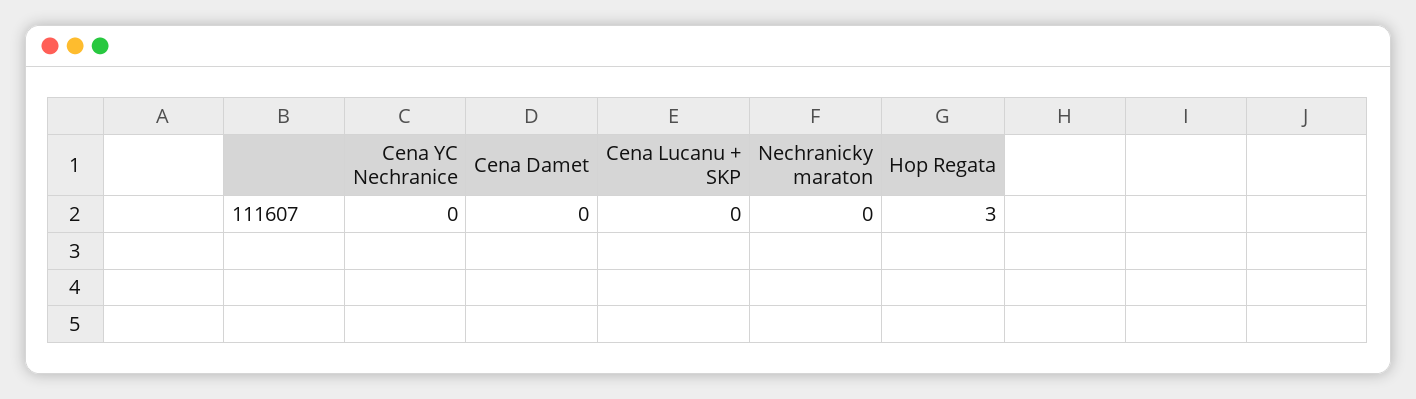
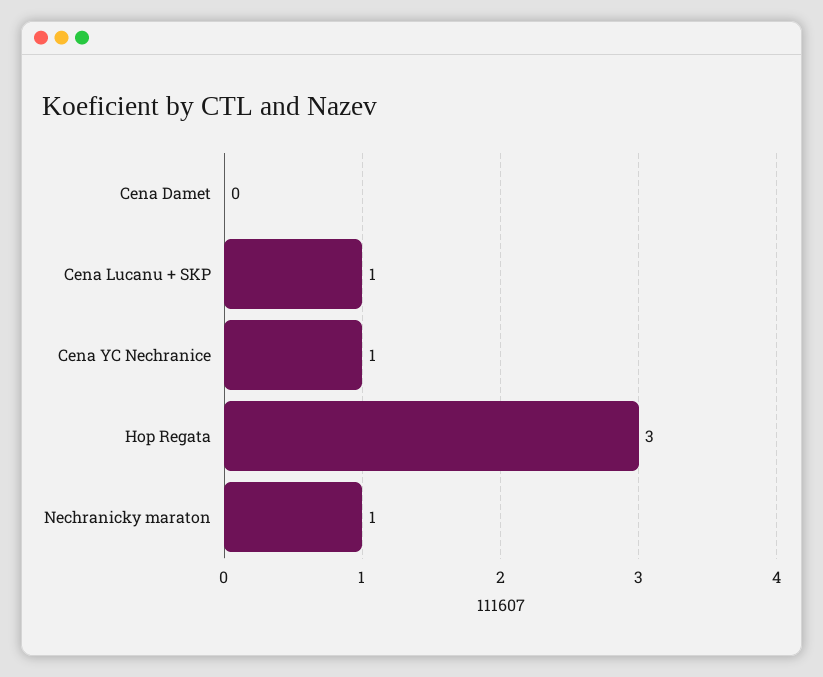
  {
-   "Cena YC Nechranice": 0,
+   "Cena YC Nechranice": 1,
    "Cena Damet": 0,
-   "Cena Lucanu + SKP": 0,
+   "Cena Lucanu + SKP": 1,
-   "Nechranicky maraton": 0,
+   "Nechranicky maraton": 1,
    "Hop Regata": 3
  }

